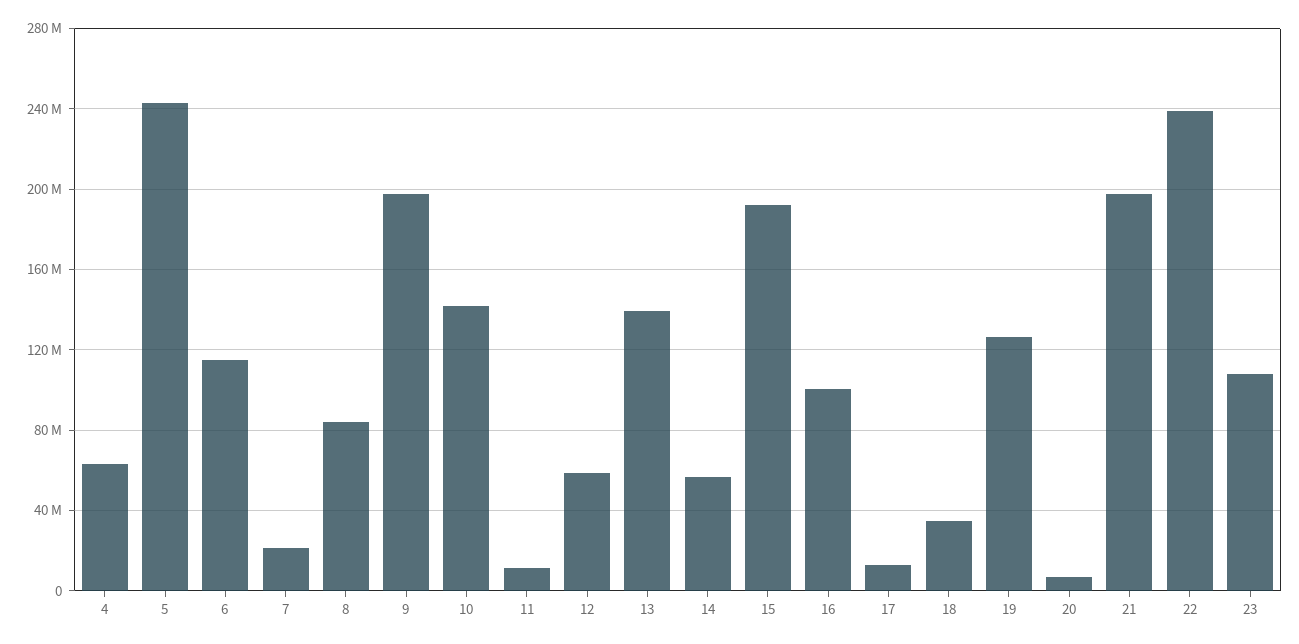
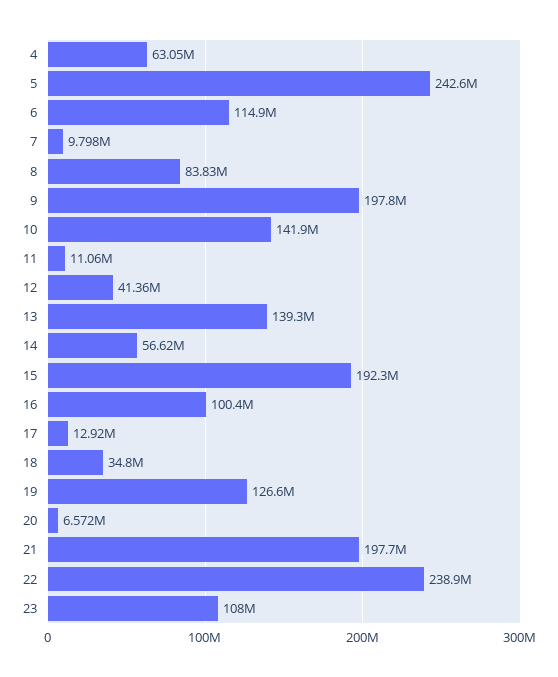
  {
    "4": 63050000,
    "5": 242600000,
    "6": 114900000,
-   "7": 20000000,
+   "7": 9798000,
    "8": 83830000,
    "9": 197800000,
    "10": 141900000,
    "11": 11060000,
-   "12": 60000000,
+   "12": 41360000,
    "13": 139300000,
    "14": 56620000,
    "15": 192300000,
    "16": 100400000,
    "17": 12920000,
    "18": 34800000,
    "19": 126600000,
    "20": 6572000,
    "21": 197700000,
    "22": 238900000,
    "23": 108000000
  }

